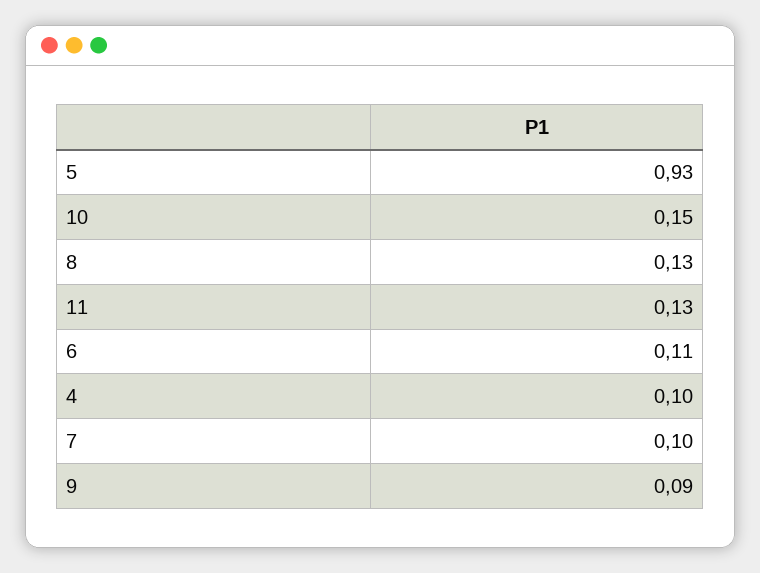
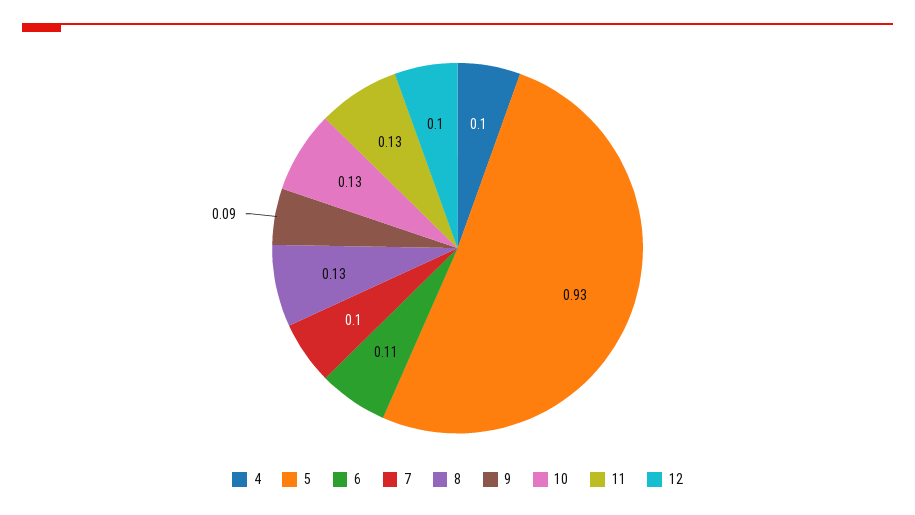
  {
    "5": 0.93,
-   "10": 0.15,
+   "10": 0.13,
    "8": 0.13,
    "11": 0.13,
    "6": 0.11,
    "4": 0.1,
    "7": 0.1,
-   "9": 0.09
+   "9": 0.09,
+   "12": 0.1
  }

